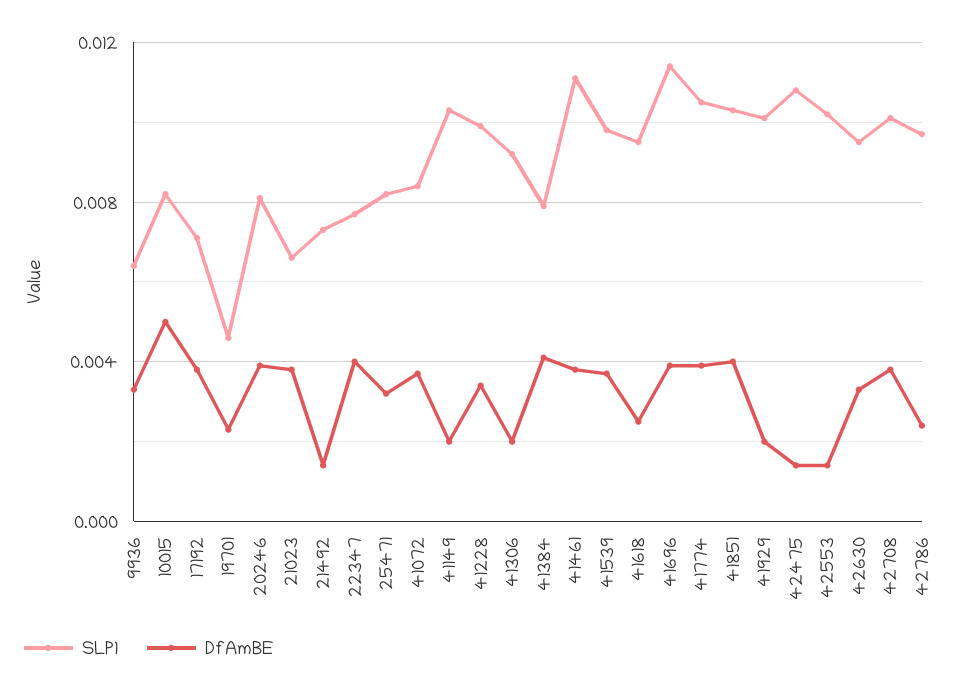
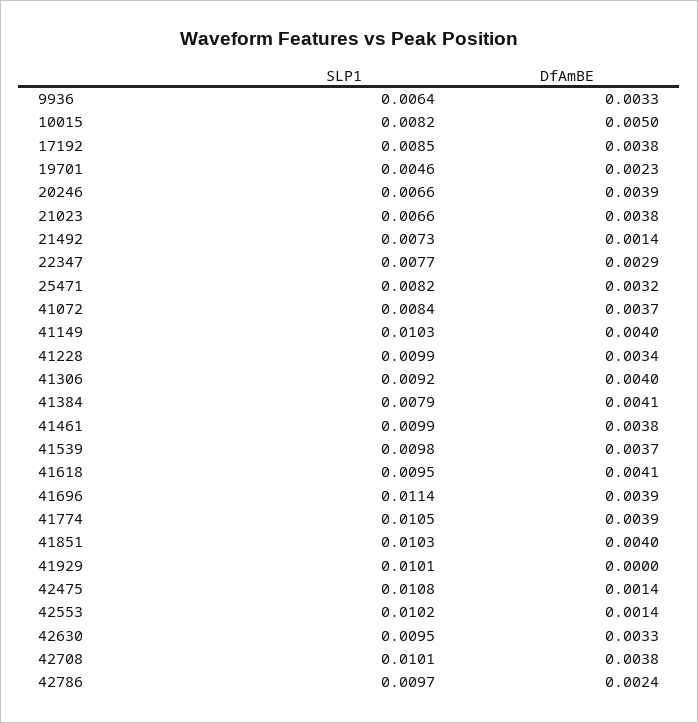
  {
    "SLP1": {
      "9936": 0.0064,
      "10015": 0.0082,
-     "17192": 0.007,
+     "17192": 0.0085,
      "19701": 0.0046,
-     "20246": 0.008,
+     "20246": 0.0066,
      "21023": 0.0066,
      "21492": 0.0073,
      "22347": 0.0077,
      "25471": 0.0082,
      "41072": 0.0084,
      "41149": 0.0103,
      "41228": 0.0099,
      "41306": 0.0092,
      "41384": 0.0079,
-     "41461": 0.011,
+     "41461": 0.0099,
      "41539": 0.0098,
      "41618": 0.0095,
      "41696": 0.0114,
      "41774": 0.0105,
      "41851": 0.0103,
      "41929": 0.0101,
      "42475": 0.0108,
      "42553": 0.0102,
      "42630": 0.0095,
      "42708": 0.0101,
      "42786": 0.0097
    },
    "DfAmBE": {
      "9936": 0.0033,
      "10015": 0.005,
      "17192": 0.0038,
      "19701": 0.0023,
      "20246": 0.0039,
      "21023": 0.0038,
      "21492": 0.0014,
-     "22347": 0.004,
+     "22347": 0.0029,
      "25471": 0.0032,
      "41072": 0.0037,
-     "41149": 0.002,
+     "41149": 0.004,
      "41228": 0.0034,
-     "41306": 0.002,
+     "41306": 0.004,
      "41384": 0.0041,
      "41461": 0.0038,
      "41539": 0.0037,
-     "41618": 0.0025,
+     "41618": 0.0041,
      "41696": 0.0039,
      "41774": 0.0039,
      "41851": 0.004,
-     "41929": 0.002,
+     "41929": 0,
      "42475": 0.0014,
      "42553": 0.0014,
      "42630": 0.0033,
      "42708": 0.0038,
      "42786": 0.0024
    }
  }

